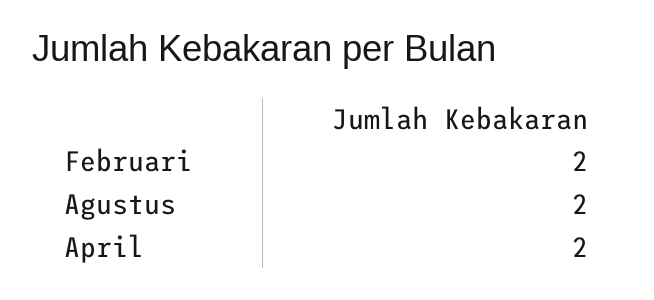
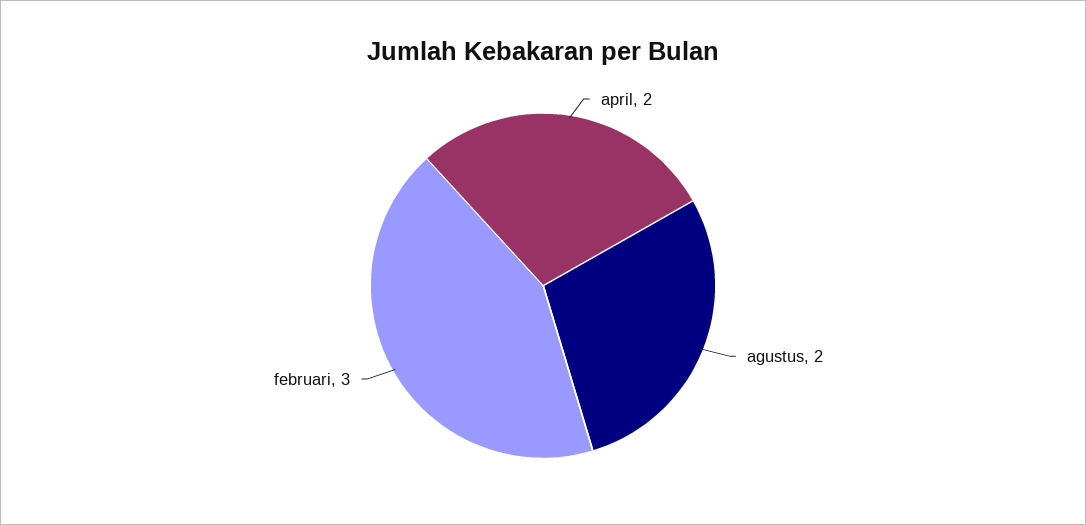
  {
-   "Februari": 2,
+   "Februari": 3,
    "Agustus": 2,
    "April": 2
  }

